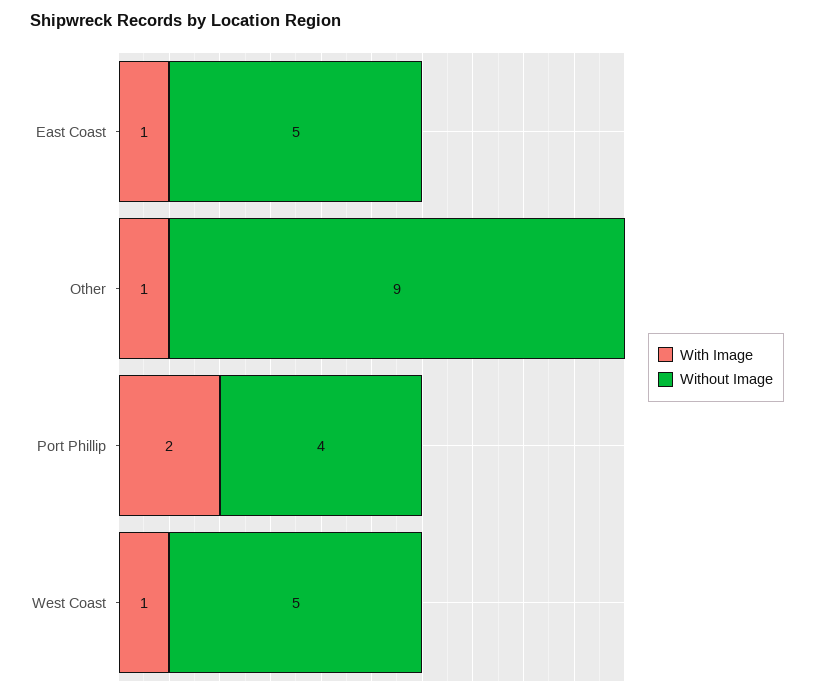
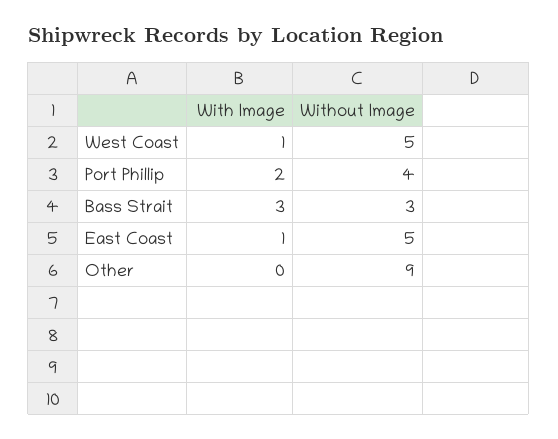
  {
    "With Image": {
      "East Coast": 1,
-     "Other": 1,
+     "Other": 0,
      "Port Phillip": 2,
-     "West Coast": 1
+     "West Coast": 1,
+     "Bass Strait": 3
    },
    "Without Image": {
      "East Coast": 5,
      "Other": 9,
      "Port Phillip": 4,
-     "West Coast": 5
+     "West Coast": 5,
+     "Bass Strait": 3
    }
  }

